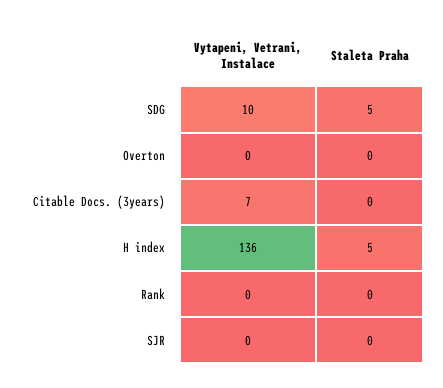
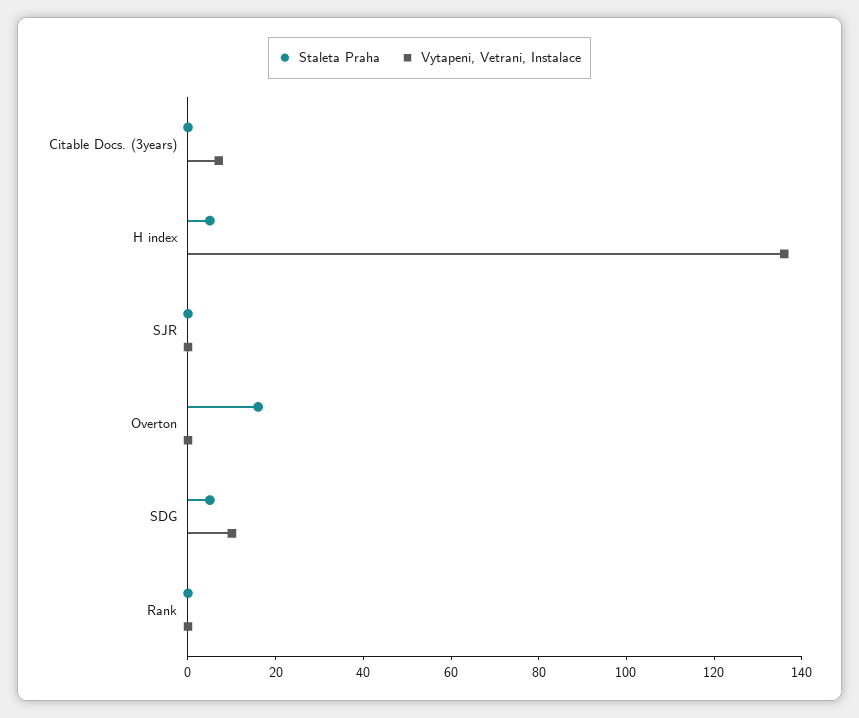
  {
    "Vytapeni, Vetrani, Instalace": {
      "SDG": 10,
      "Overton": 0,
      "Citable Docs. (3years)": 7,
      "H index": 136,
      "Rank": 0,
      "SJR": 0
    },
    "Staleta Praha": {
      "SDG": 5,
-     "Overton": 0,
+     "Overton": 15,
      "Citable Docs. (3years)": 0,
      "H index": 5,
      "Rank": 0,
      "SJR": 0
    }
  }

